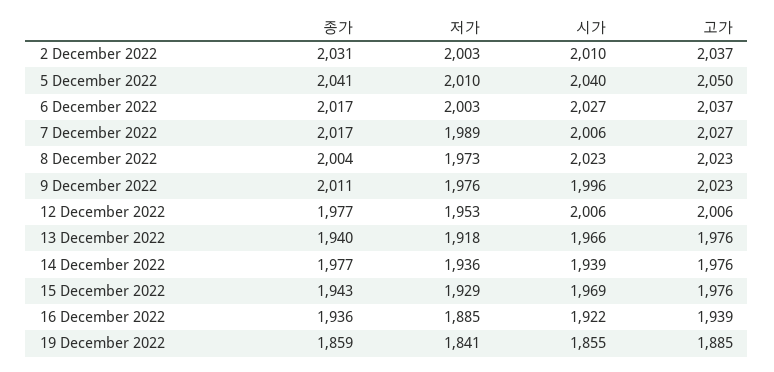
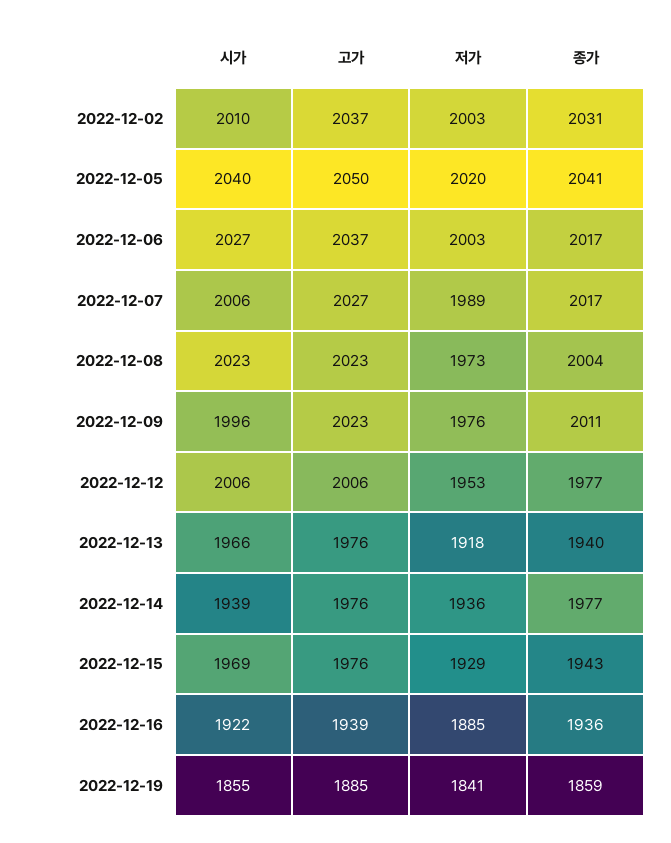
  {
    "종가": {
      "2 December 2022": 2031,
      "5 December 2022": 2041,
      "6 December 2022": 2017,
      "7 December 2022": 2017,
      "8 December 2022": 2004,
      "9 December 2022": 2011,
      "12 December 2022": 1977,
      "13 December 2022": 1940,
      "14 December 2022": 1977,
      "15 December 2022": 1943,
      "16 December 2022": 1936,
      "19 December 2022": 1859
    },
    "저가": {
      "2 December 2022": 2003,
-     "5 December 2022": 2010,
+     "5 December 2022": 2020,
      "6 December 2022": 2003,
      "7 December 2022": 1989,
      "8 December 2022": 1973,
      "9 December 2022": 1976,
      "12 December 2022": 1953,
      "13 December 2022": 1918,
      "14 December 2022": 1936,
      "15 December 2022": 1929,
      "16 December 2022": 1885,
      "19 December 2022": 1841
    },
    "시가": {
      "2 December 2022": 2010,
      "5 December 2022": 2040,
      "6 December 2022": 2027,
      "7 December 2022": 2006,
      "8 December 2022": 2023,
      "9 December 2022": 1996,
      "12 December 2022": 2006,
      "13 December 2022": 1966,
      "14 December 2022": 1939,
      "15 December 2022": 1969,
      "16 December 2022": 1922,
      "19 December 2022": 1855
    },
    "고가": {
      "2 December 2022": 2037,
      "5 December 2022": 2050,
      "6 December 2022": 2037,
      "7 December 2022": 2027,
      "8 December 2022": 2023,
      "9 December 2022": 2023,
      "12 December 2022": 2006,
      "13 December 2022": 1976,
      "14 December 2022": 1976,
      "15 December 2022": 1976,
      "16 December 2022": 1939,
      "19 December 2022": 1885
    }
  }

